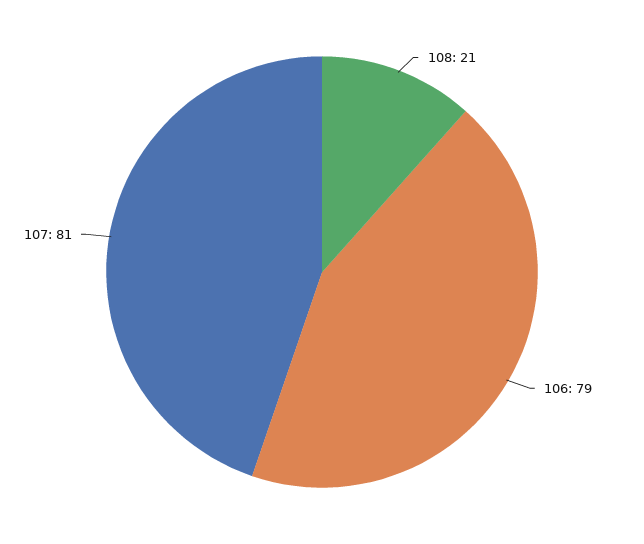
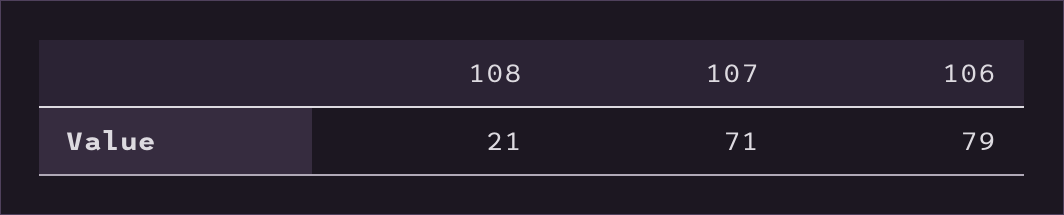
  {
    "108": 21,
    "106": 79,
-   "107": 81
+   "107": 71
  }

